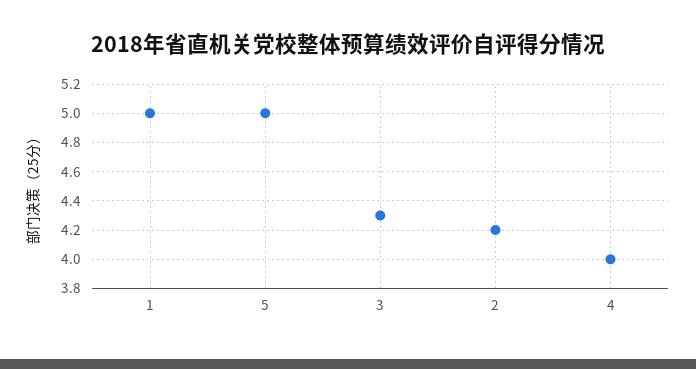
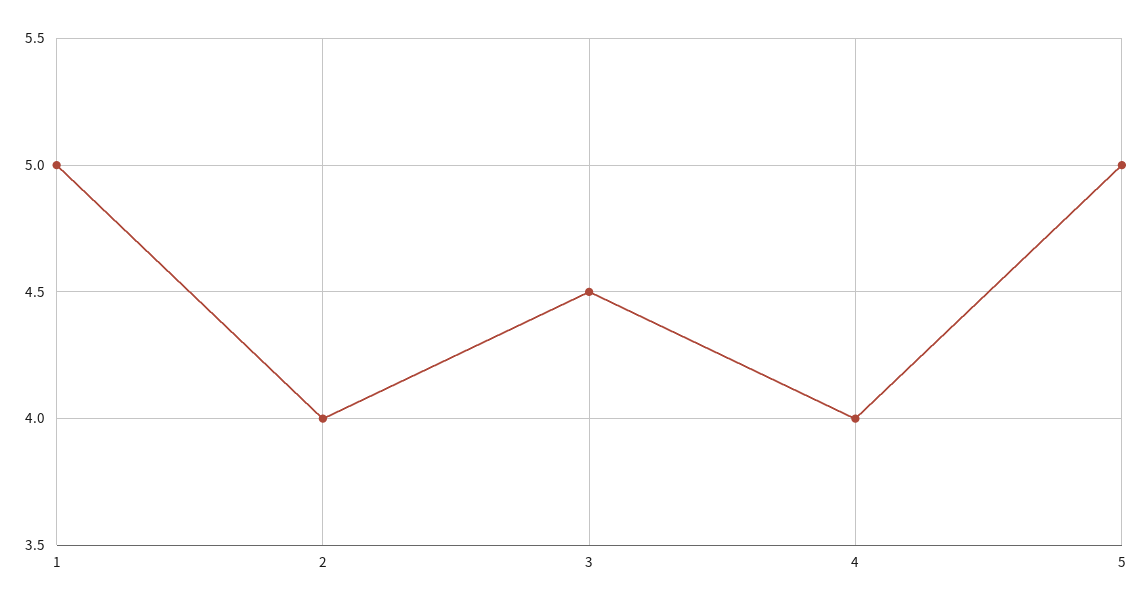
  {
    "1": 5,
    "5": 5,
-   "3": 4.3,
+   "3": 4.5,
-   "2": 4.2,
+   "2": 4,
    "4": 4
  }

